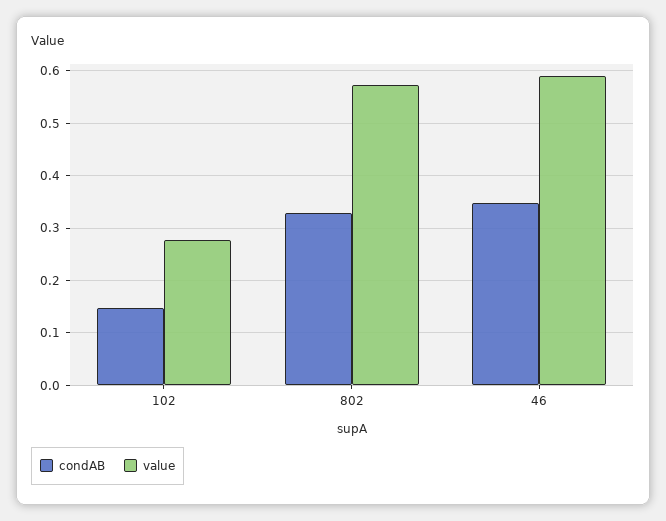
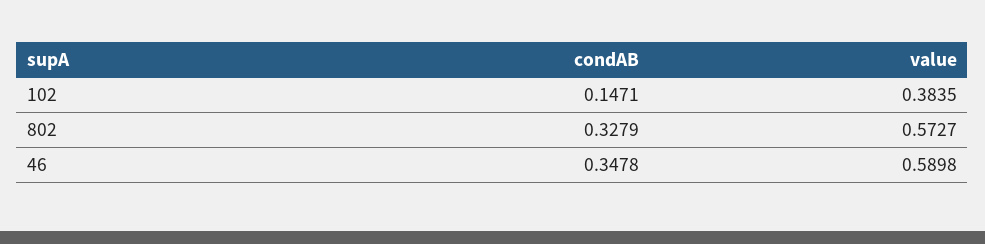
  {
    "condAB": {
      "102": 0.1471,
      "802": 0.3279,
      "46": 0.3478
    },
    "value": {
-     "102": 0.28,
+     "102": 0.3835,
      "802": 0.5727,
      "46": 0.5898
    }
  }

